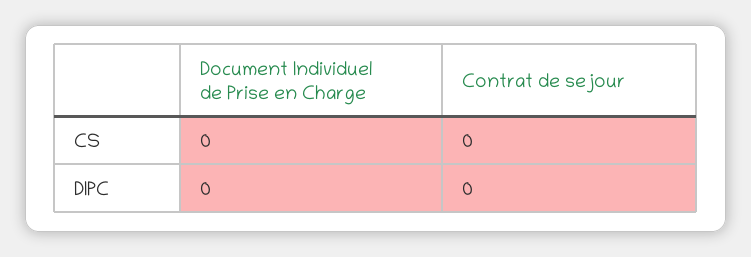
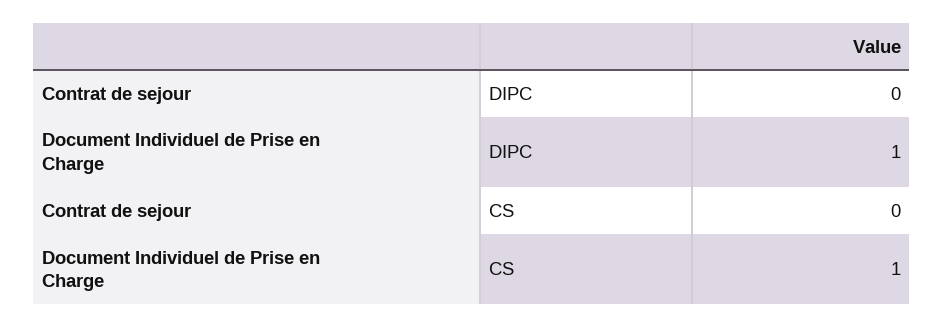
  {
    "Document Individuel de Prise en Charge": {
-     "CS": 0,
+     "CS": 1,
-     "DIPC": 0
+     "DIPC": 1
    },
    "Contrat de sejour": {
      "CS": 0,
      "DIPC": 0
    }
  }

